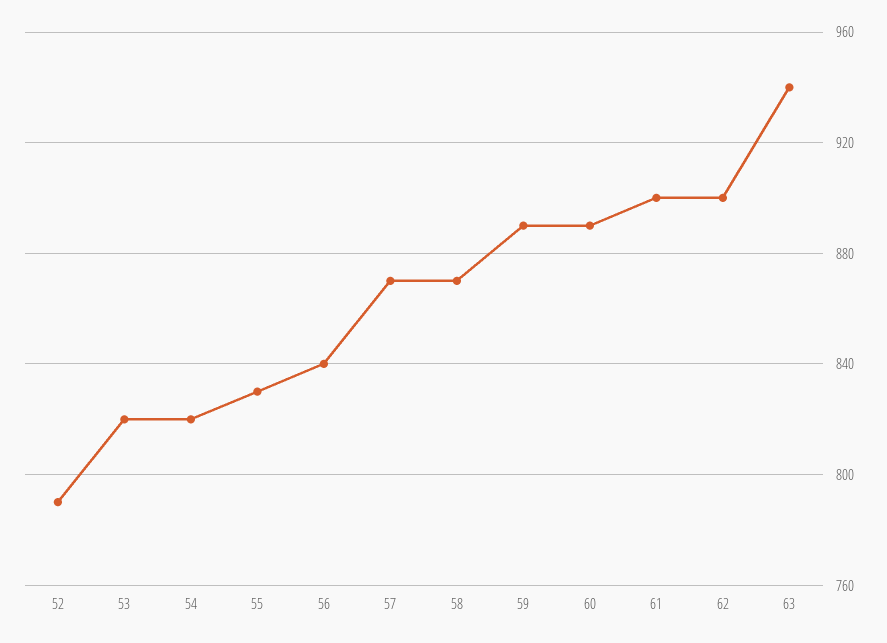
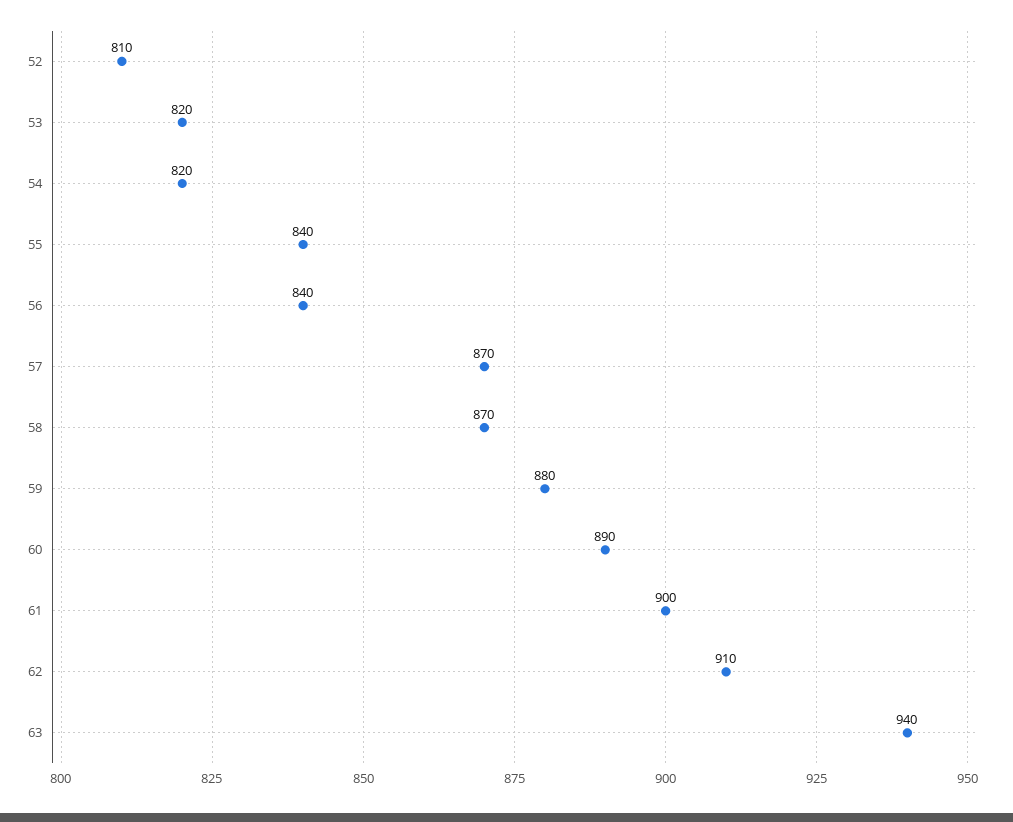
  {
-   "52": 790,
+   "52": 810,
    "53": 820,
    "54": 820,
-   "55": 830,
+   "55": 840,
    "56": 840,
    "57": 870,
    "58": 870,
-   "59": 890,
+   "59": 880,
    "60": 890,
    "61": 900,
-   "62": 900,
+   "62": 910,
    "63": 940
  }

